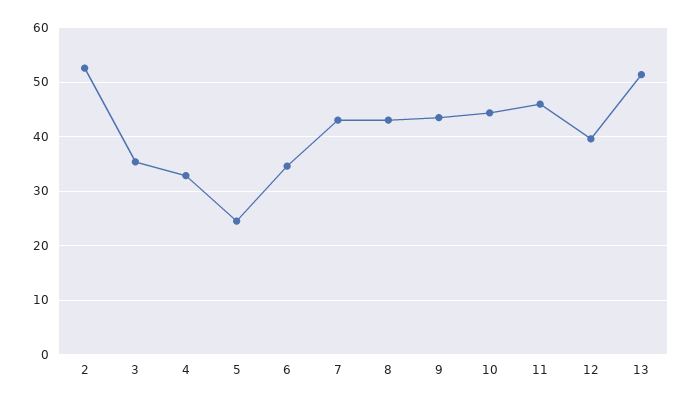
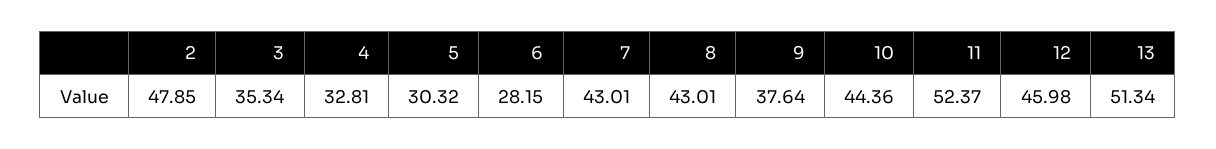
  {
-   "2": 52,
+   "2": 47.85,
    "3": 35.34,
    "4": 32.81,
-   "5": 24,
+   "5": 30.32,
-   "6": 34,
+   "6": 28.15,
    "7": 43.01,
    "8": 43.01,
-   "9": 44,
+   "9": 37.64,
    "10": 44.36,
-   "11": 46,
+   "11": 52.37,
-   "12": 40,
+   "12": 45.98,
    "13": 51.34
  }

